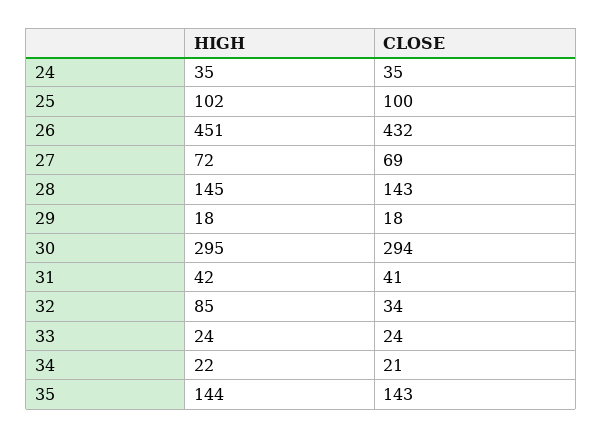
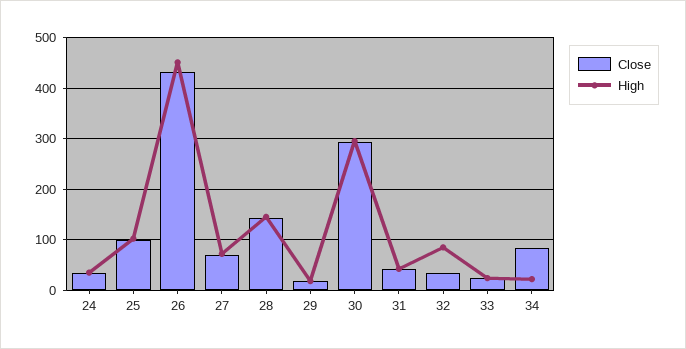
  {
    "HIGH": {
      "24": 35,
      "25": 102,
      "26": 451,
      "27": 72,
      "28": 145,
      "29": 18,
      "30": 295,
      "31": 42,
      "32": 85,
      "33": 24,
-     "34": 22,
+     "34": 22
-     "35": 144
    },
    "CLOSE": {
      "24": 35,
      "25": 100,
      "26": 432,
      "27": 69,
      "28": 143,
      "29": 18,
      "30": 294,
      "31": 41,
      "32": 34,
      "33": 24,
-     "34": 21,
+     "34": 80
-     "35": 143
    }
  }

